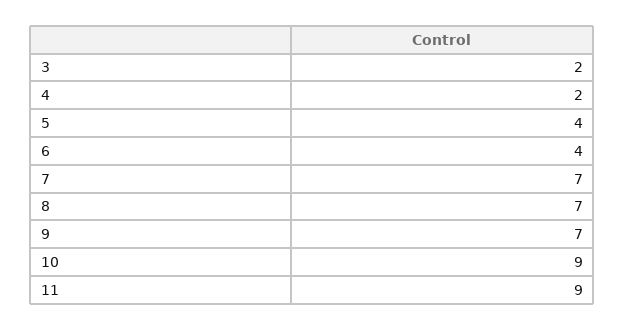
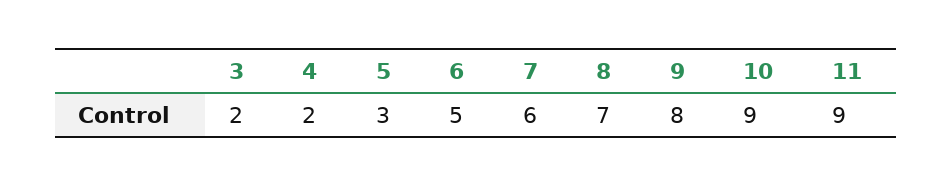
  {
    "3": 2,
    "4": 2,
-   "5": 4,
+   "5": 3,
-   "6": 4,
+   "6": 5,
-   "7": 7,
+   "7": 6,
    "8": 7,
-   "9": 7,
+   "9": 8,
    "10": 9,
    "11": 9
  }

